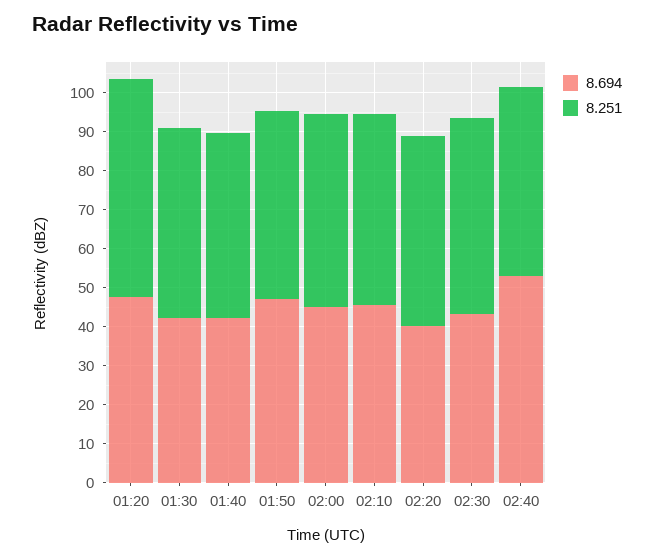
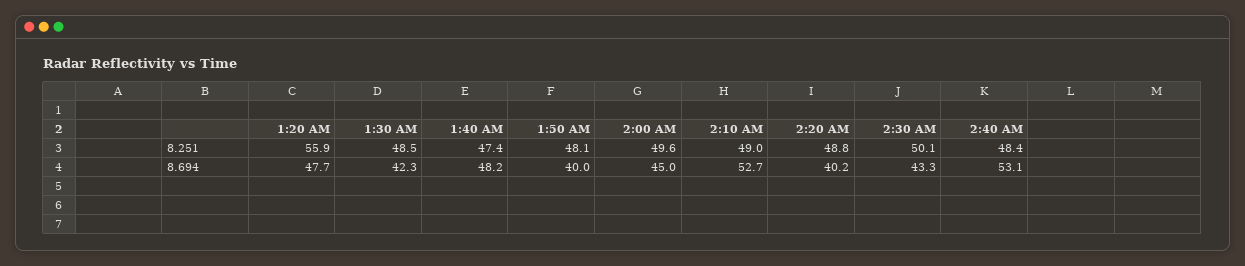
  {
    "8.694": {
      "01:20": 47.7,
      "01:30": 42.3,
-     "01:40": 42.5,
+     "01:40": 48.2,
-     "01:50": 47.5,
+     "01:50": 40,
      "02:00": 45,
-     "02:10": 45,
+     "02:10": 52.7,
      "02:20": 40.2,
      "02:30": 43.3,
      "02:40": 53.1
    },
    "8.251": {
      "01:20": 55.9,
      "01:30": 48.5,
      "01:40": 47.4,
      "01:50": 48.1,
      "02:00": 49.6,
      "02:10": 49,
      "02:20": 48.8,
      "02:30": 50.1,
      "02:40": 48.4
    }
  }

